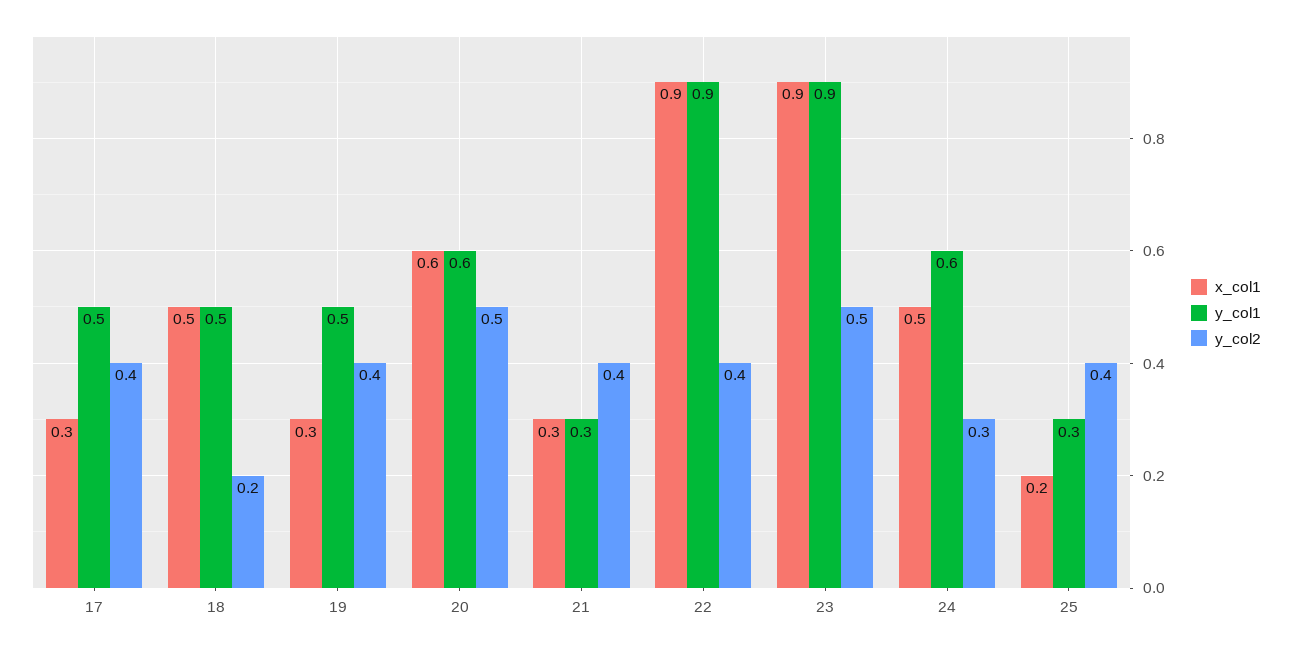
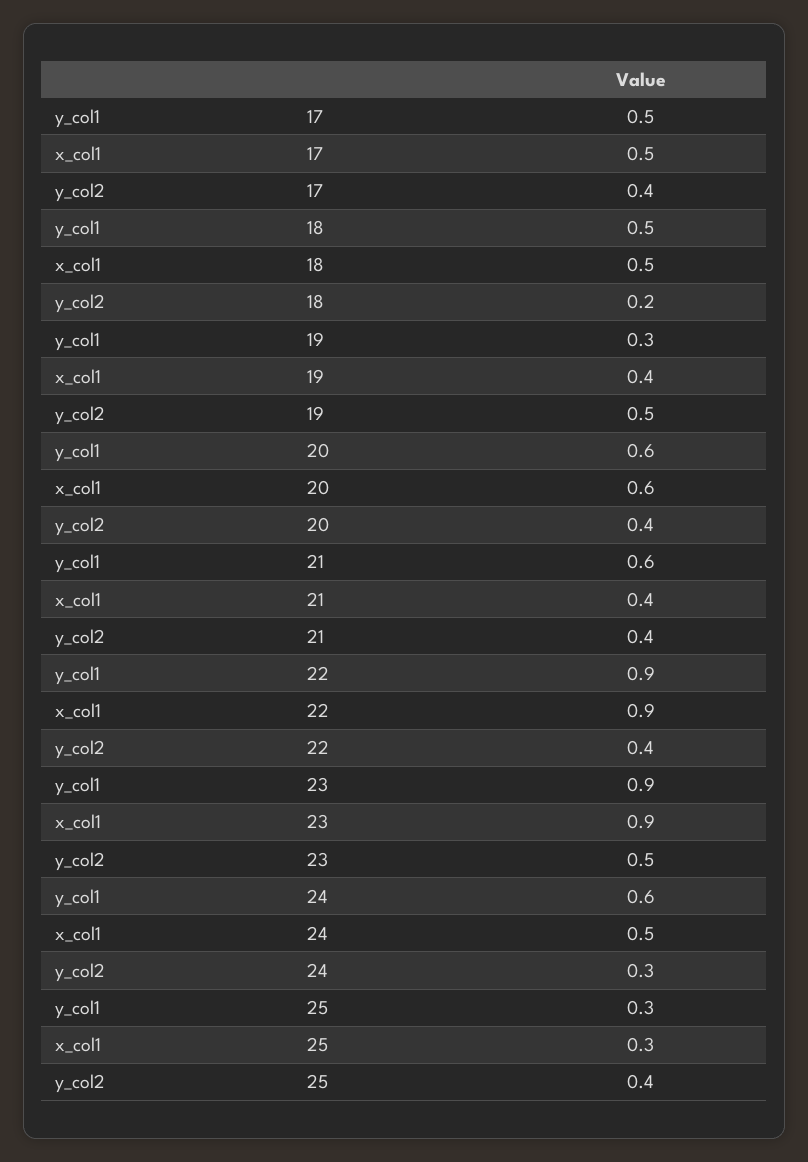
  {
    "x_col1": {
-     "17": 0.3,
+     "17": 0.5,
      "18": 0.5,
-     "19": 0.3,
+     "19": 0.4,
      "20": 0.6,
-     "21": 0.3,
+     "21": 0.4,
      "22": 0.9,
      "23": 0.9,
      "24": 0.5,
-     "25": 0.2
+     "25": 0.3
    },
    "y_col1": {
      "17": 0.5,
      "18": 0.5,
-     "19": 0.5,
+     "19": 0.3,
      "20": 0.6,
-     "21": 0.3,
+     "21": 0.6,
      "22": 0.9,
      "23": 0.9,
      "24": 0.6,
      "25": 0.3
    },
    "y_col2": {
      "17": 0.4,
      "18": 0.2,
-     "19": 0.4,
+     "19": 0.5,
-     "20": 0.5,
+     "20": 0.4,
      "21": 0.4,
      "22": 0.4,
      "23": 0.5,
      "24": 0.3,
      "25": 0.4
    }
  }

